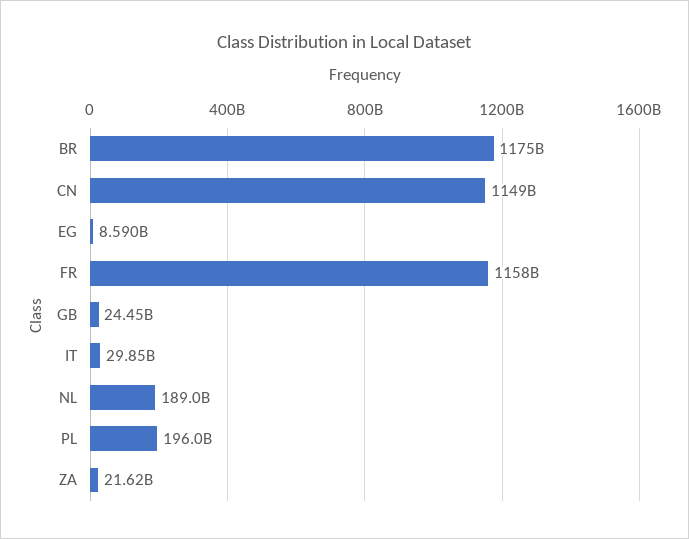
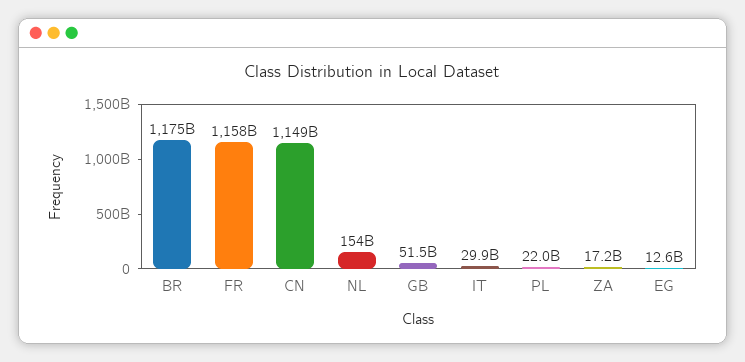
  {
    "BR": 1175000000000,
    "CN": 1149000000000,
-   "EG": 8590000000,
+   "EG": 12600000000,
    "FR": 1158000000000,
-   "GB": 24450000000,
+   "GB": 51500000000,
    "IT": 29850000000,
-   "NL": 189000000000,
+   "NL": 154000000000,
-   "PL": 196000000000,
+   "PL": 22000000000,
-   "ZA": 21620000000
+   "ZA": 17200000000
  }

